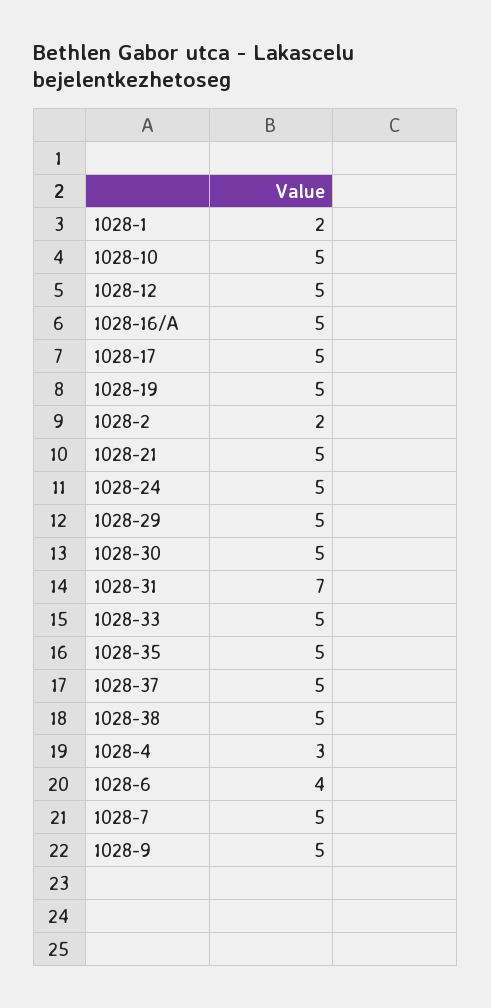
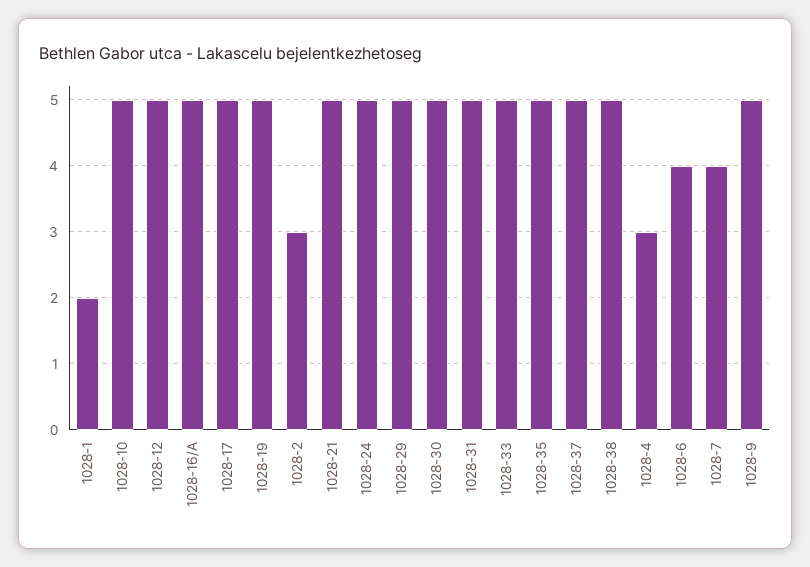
  {
    "1028-1": 2,
    "1028-10": 5,
    "1028-12": 5,
    "1028-16/A": 5,
    "1028-17": 5,
    "1028-19": 5,
-   "1028-2": 2,
+   "1028-2": 3,
    "1028-21": 5,
    "1028-24": 5,
    "1028-29": 5,
    "1028-30": 5,
-   "1028-31": 7,
+   "1028-31": 5,
    "1028-33": 5,
    "1028-35": 5,
    "1028-37": 5,
    "1028-38": 5,
    "1028-4": 3,
    "1028-6": 4,
-   "1028-7": 5,
+   "1028-7": 4,
    "1028-9": 5
  }

